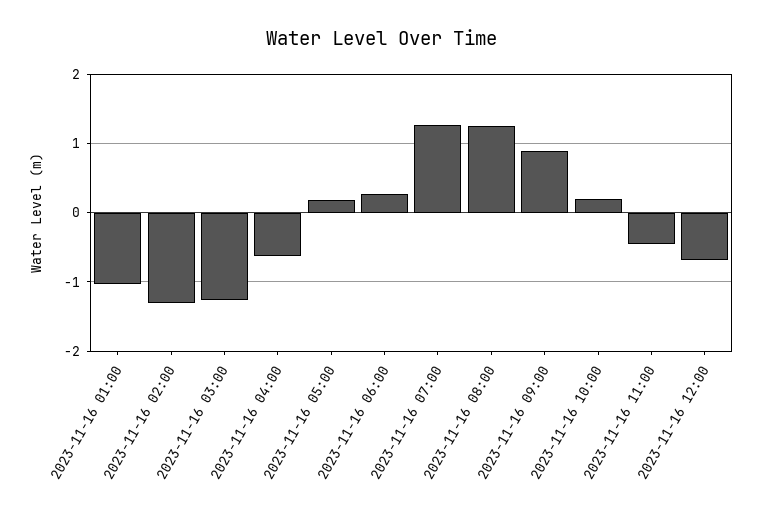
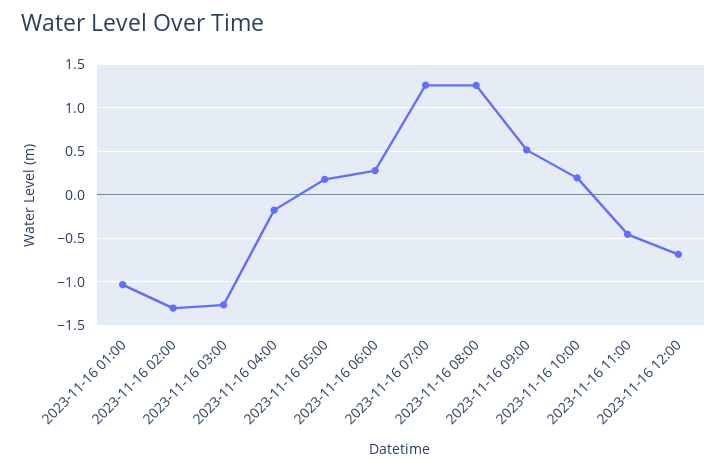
  {
    "2023-11-16 01:00": -1,
    "2023-11-16 02:00": -1.3,
    "2023-11-16 03:00": -1.3,
-   "2023-11-16 04:00": -0.6,
+   "2023-11-16 04:00": -0.2,
    "2023-11-16 05:00": 0.2,
    "2023-11-16 06:00": 0.3,
    "2023-11-16 07:00": 1.3,
    "2023-11-16 08:00": 1.3,
-   "2023-11-16 09:00": 0.9,
+   "2023-11-16 09:00": 0.5,
    "2023-11-16 10:00": 0.2,
    "2023-11-16 11:00": -0.5,
    "2023-11-16 12:00": -0.7
  }

